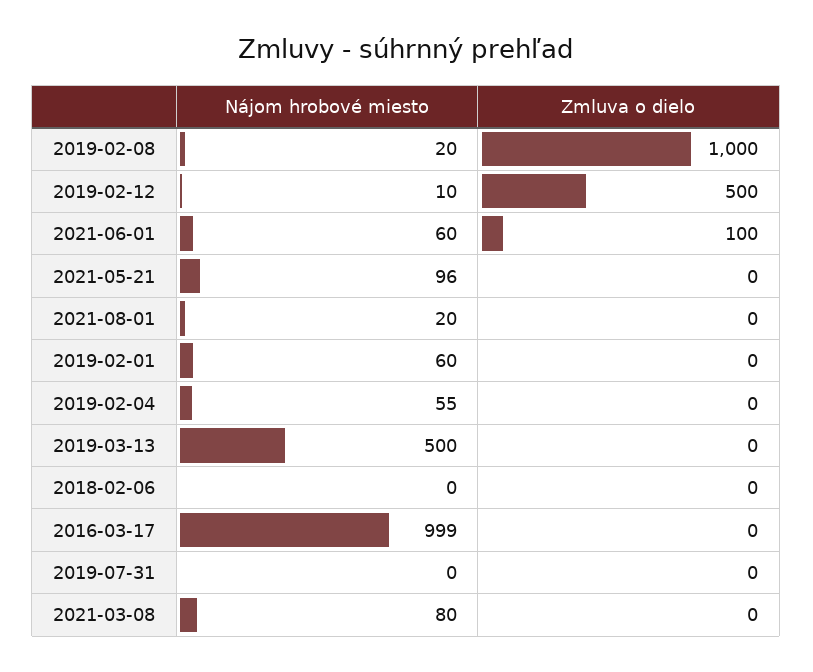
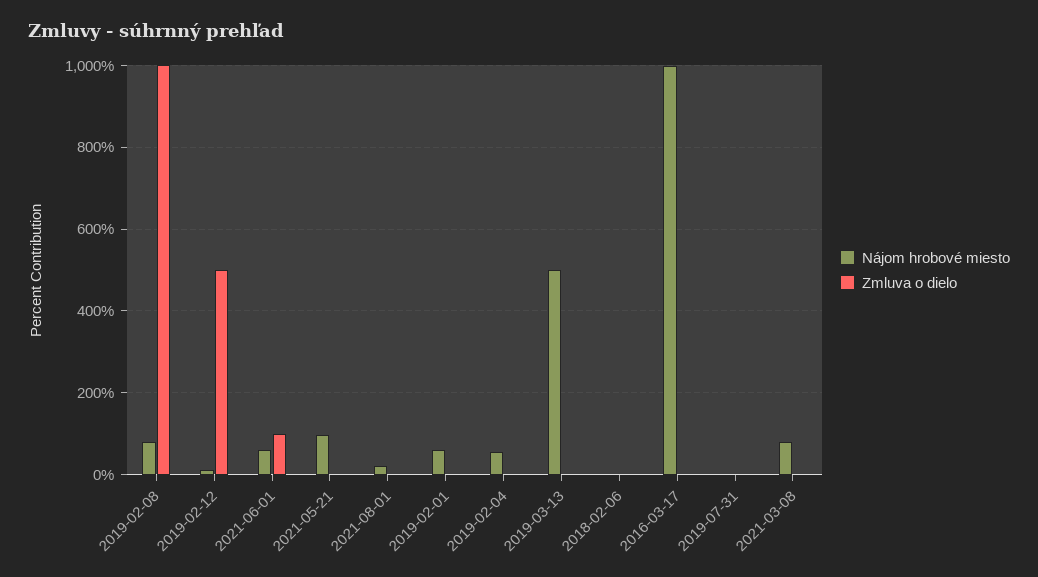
  {
    "Nájom hrobové miesto": {
-     "2019-02-08": 20,
+     "2019-02-08": 80,
      "2019-02-12": 10,
      "2021-06-01": 60,
      "2021-05-21": 96,
      "2021-08-01": 20,
      "2019-02-01": 60,
      "2019-02-04": 55,
      "2019-03-13": 500,
      "2018-02-06": 0,
      "2016-03-17": 999,
      "2019-07-31": 0,
      "2021-03-08": 80
    },
    "Zmluva o dielo": {
      "2019-02-08": 1000,
      "2019-02-12": 500,
      "2021-06-01": 100,
      "2021-05-21": 0,
      "2021-08-01": 0,
      "2019-02-01": 0,
      "2019-02-04": 0,
      "2019-03-13": 0,
      "2018-02-06": 0,
      "2016-03-17": 0,
      "2019-07-31": 0,
      "2021-03-08": 0
    }
  }

